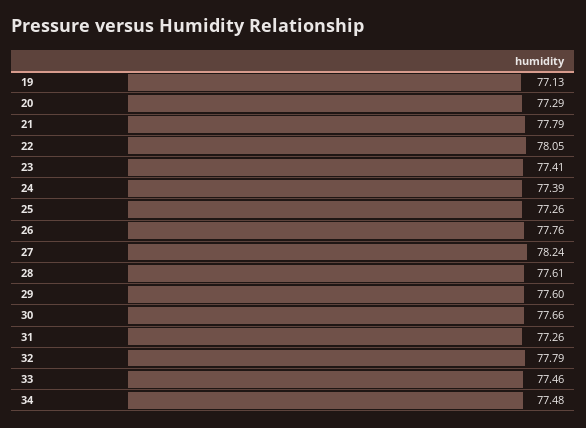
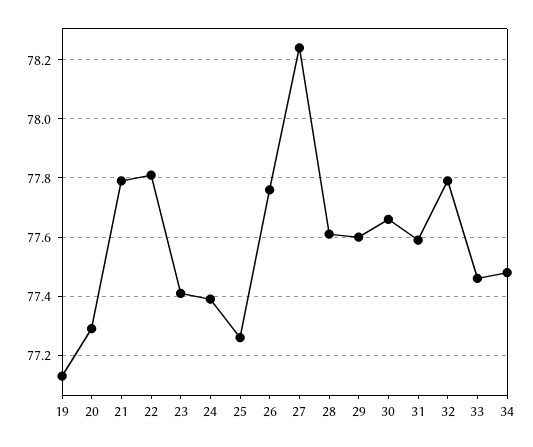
  {
    "19": 77.13,
    "20": 77.29,
    "21": 77.79,
-   "22": 78.05,
+   "22": 77.8,
    "23": 77.41,
    "24": 77.39,
    "25": 77.26,
    "26": 77.76,
    "27": 78.24,
    "28": 77.61,
    "29": 77.6,
    "30": 77.66,
-   "31": 77.26,
+   "31": 77.6,
    "32": 77.79,
    "33": 77.46,
    "34": 77.48
  }

